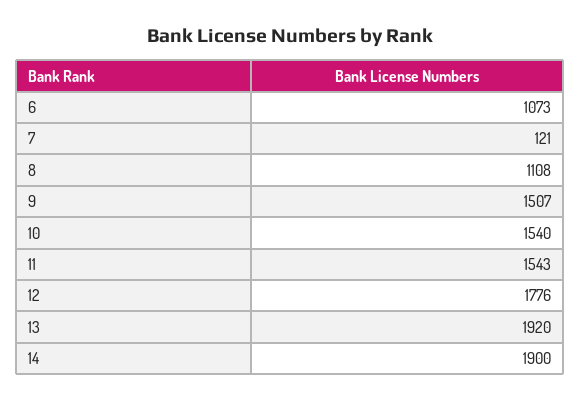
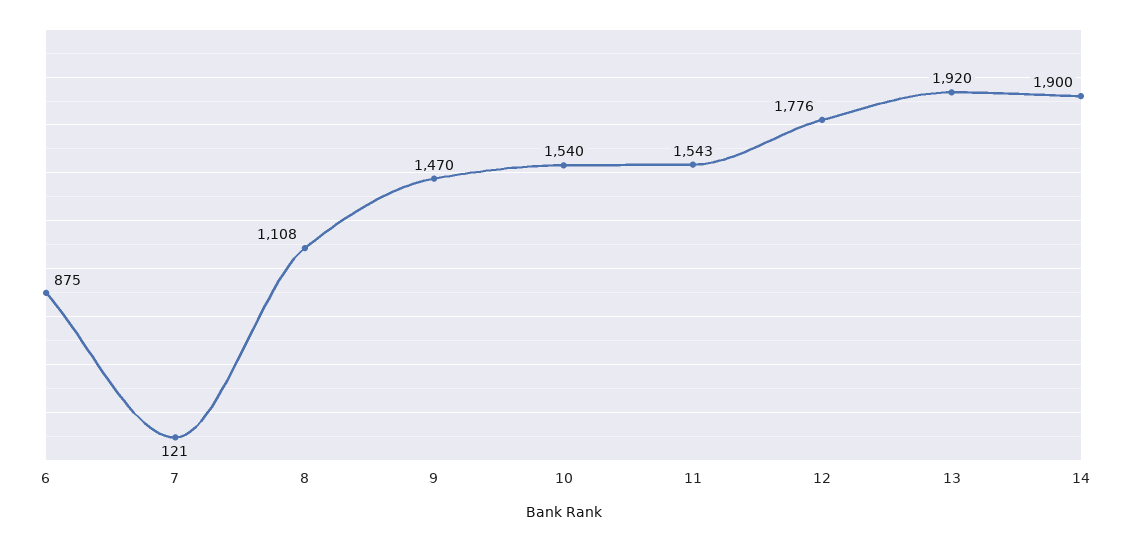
  {
-   "6": 1073,
+   "6": 875,
    "7": 121,
    "8": 1108,
-   "9": 1507,
+   "9": 1470,
    "10": 1540,
    "11": 1543,
    "12": 1776,
    "13": 1920,
    "14": 1900
  }

